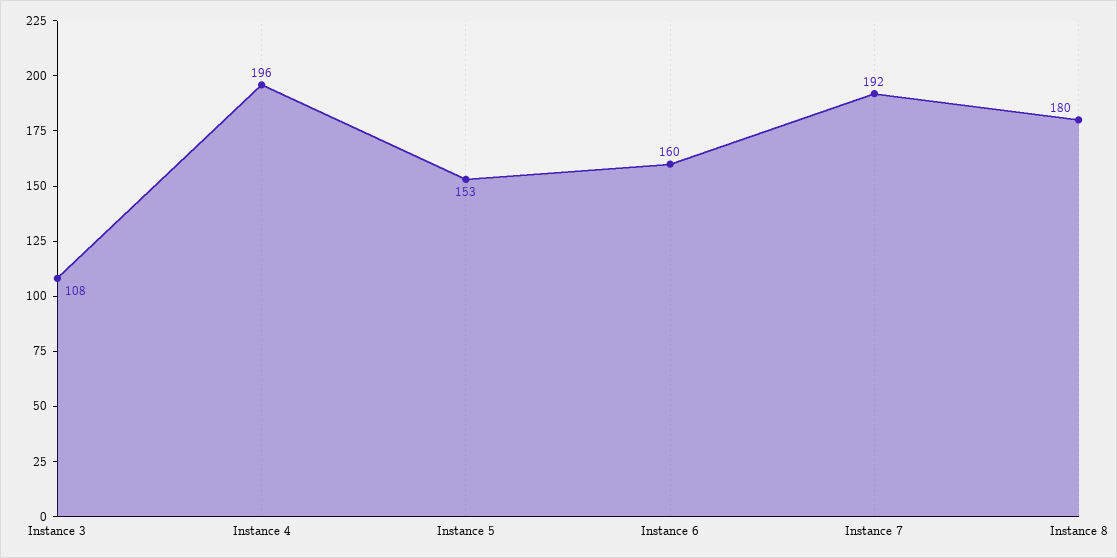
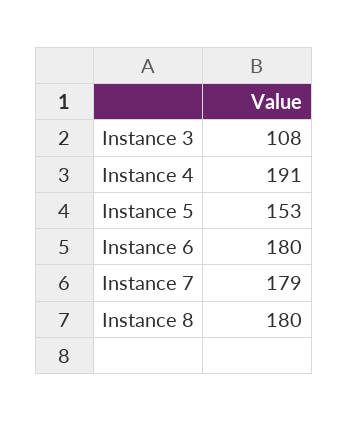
  {
    "Instance 3": 108,
-   "Instance 4": 196,
+   "Instance 4": 191,
    "Instance 5": 153,
-   "Instance 6": 160,
+   "Instance 6": 180,
-   "Instance 7": 192,
+   "Instance 7": 179,
    "Instance 8": 180
  }

